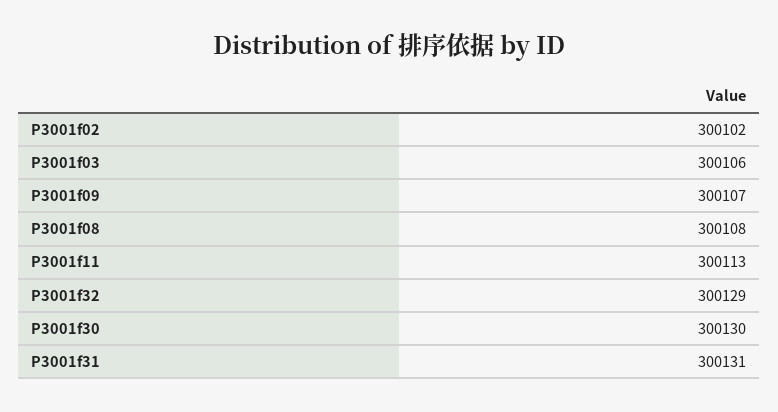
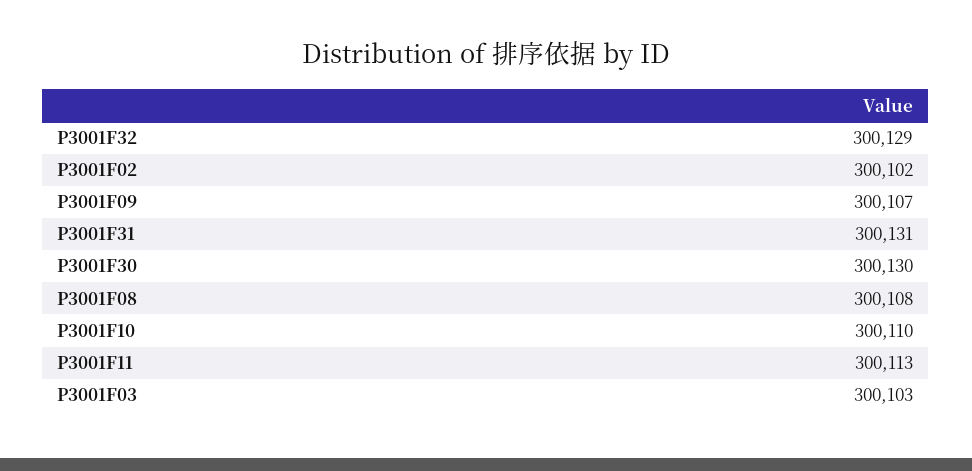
  {
    "P3001f02": 300102,
-   "P3001f03": 300106,
+   "P3001f03": 300103,
    "P3001f09": 300107,
    "P3001f08": 300108,
    "P3001f11": 300113,
    "P3001f32": 300129,
    "P3001f30": 300130,
-   "P3001f31": 300131
+   "P3001f31": 300131,
+   "P3001F10": 300110
  }

